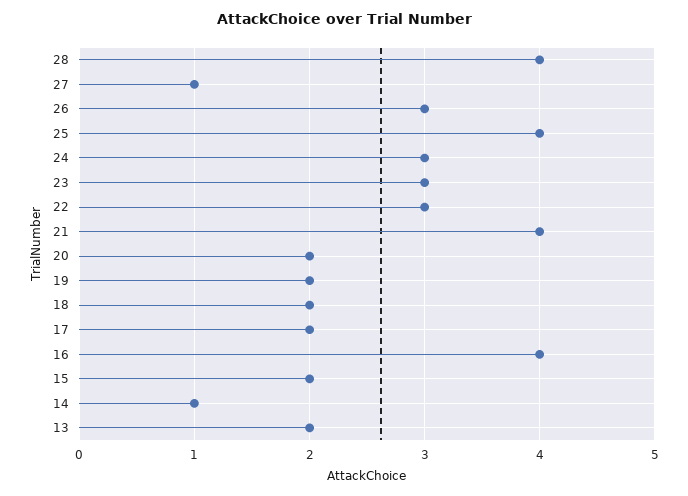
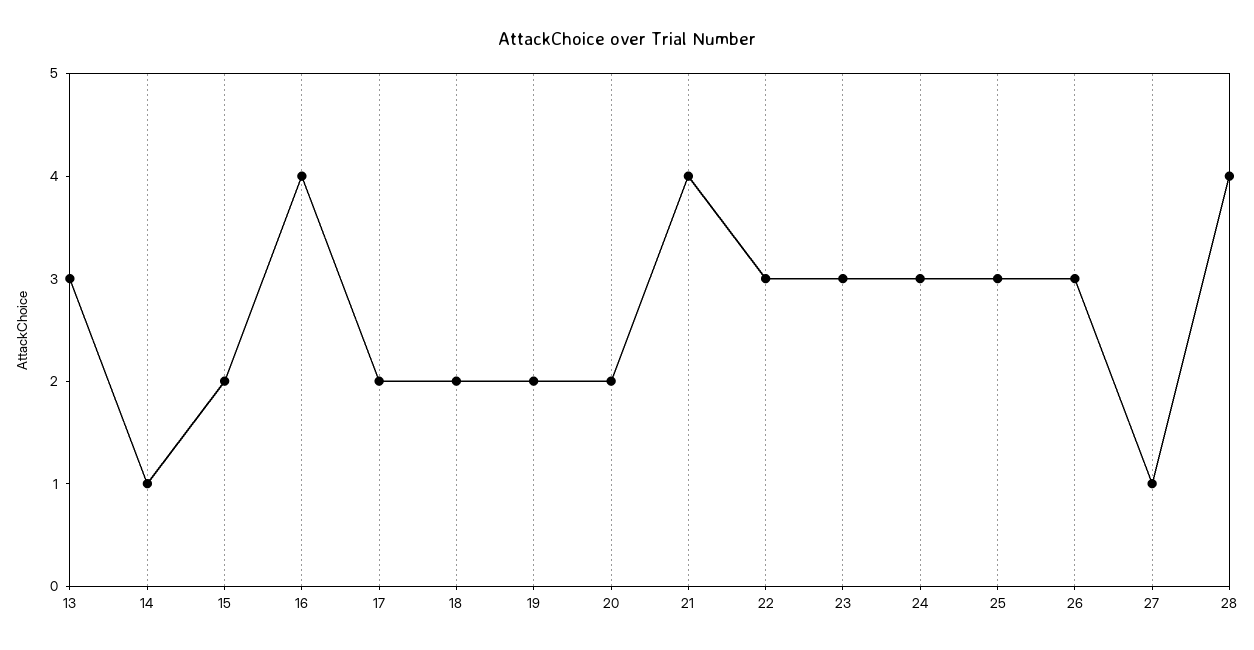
  {
    "28": 4,
    "27": 1,
    "26": 3,
-   "25": 4,
+   "25": 3,
    "24": 3,
    "23": 3,
    "22": 3,
    "21": 4,
    "20": 2,
    "19": 2,
    "18": 2,
    "17": 2,
    "16": 4,
    "15": 2,
    "14": 1,
-   "13": 2
+   "13": 3
  }

